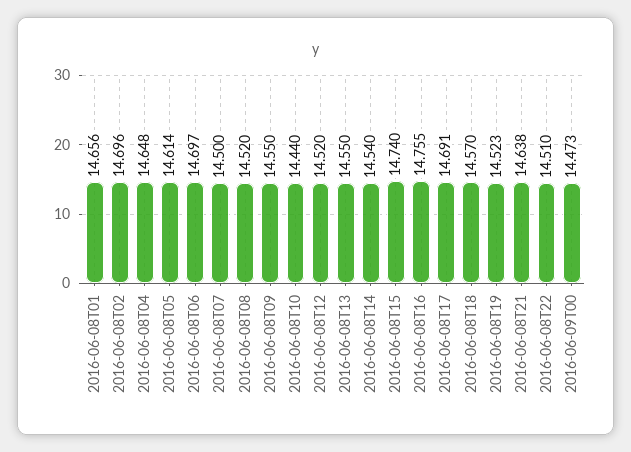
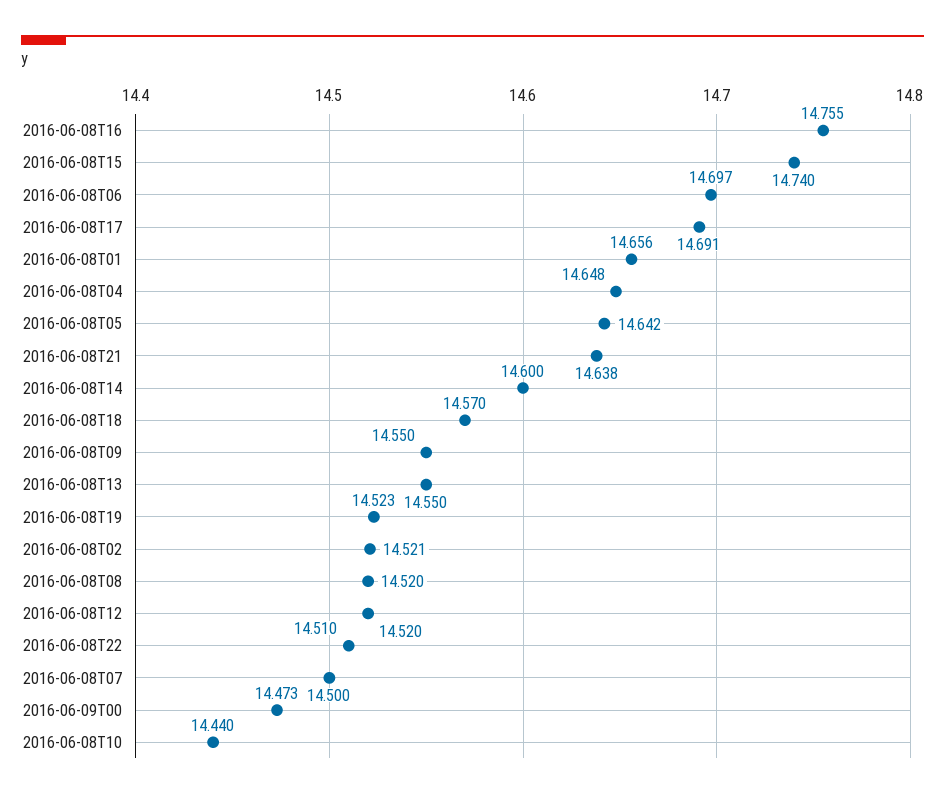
  {
    "2016-06-08T01": 14.656,
-   "2016-06-08T02": 14.696,
+   "2016-06-08T02": 14.521,
    "2016-06-08T04": 14.648,
-   "2016-06-08T05": 14.614,
+   "2016-06-08T05": 14.642,
    "2016-06-08T06": 14.697,
    "2016-06-08T07": 14.5,
    "2016-06-08T08": 14.52,
    "2016-06-08T09": 14.55,
    "2016-06-08T10": 14.44,
    "2016-06-08T12": 14.52,
    "2016-06-08T13": 14.55,
-   "2016-06-08T14": 14.54,
+   "2016-06-08T14": 14.6,
    "2016-06-08T15": 14.74,
    "2016-06-08T16": 14.755,
    "2016-06-08T17": 14.691,
    "2016-06-08T18": 14.57,
    "2016-06-08T19": 14.523,
    "2016-06-08T21": 14.638,
    "2016-06-08T22": 14.51,
    "2016-06-09T00": 14.473
  }

